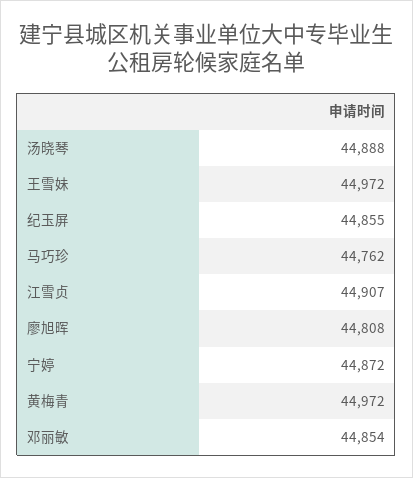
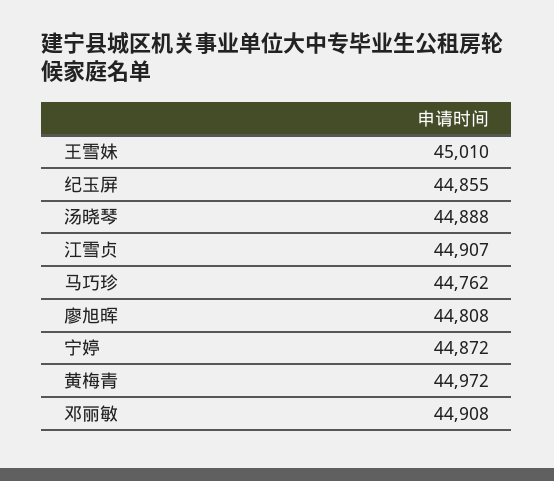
  {
    "汤晓琴": 44888,
-   "王雪妹": 44972,
+   "王雪妹": 45010,
    "纪玉屏": 44855,
    "马巧珍": 44762,
    "江雪贞": 44907,
    "廖旭晖": 44808,
    "宁婷": 44872,
    "黄梅青": 44972,
-   "邓丽敏": 44854
+   "邓丽敏": 44908
  }

